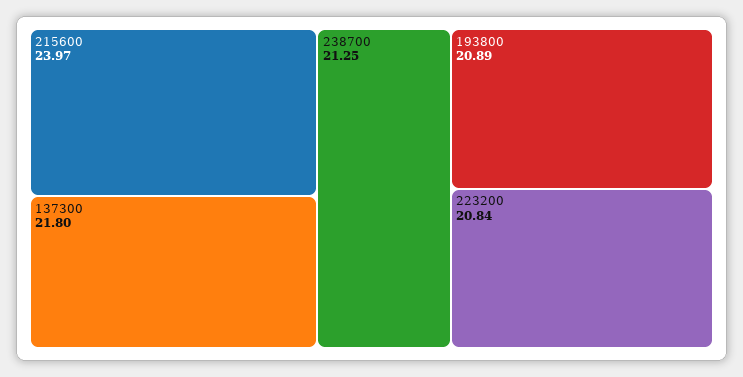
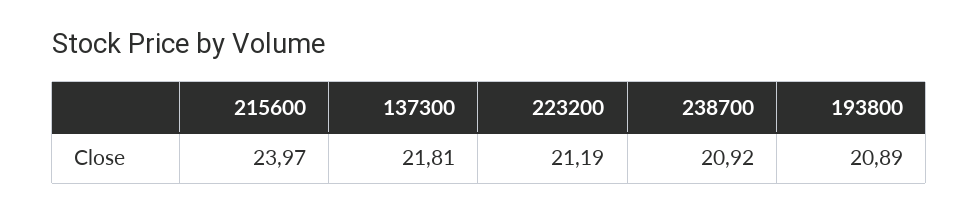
  {
    "215600": 23.97,
-   "137300": 21.8,
+   "137300": 21.81,
-   "238700": 21.25,
+   "238700": 20.92,
    "193800": 20.89,
-   "223200": 20.84
+   "223200": 21.19
  }

